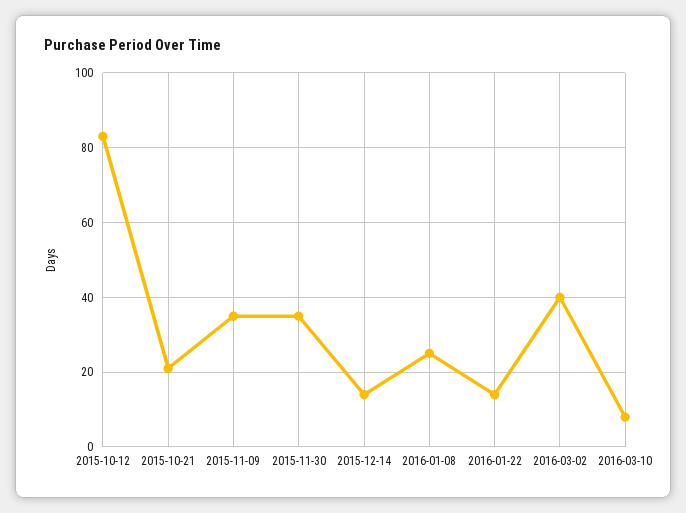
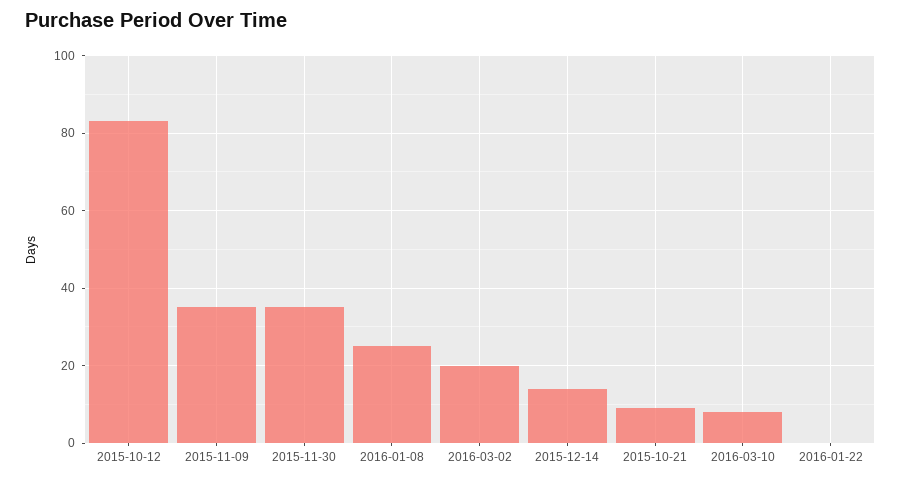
  {
    "2015-10-12": 85,
-   "2015-10-21": 20,
+   "2015-10-21": 10,
    "2015-11-09": 35,
    "2015-11-30": 35,
    "2015-12-14": 15,
    "2016-01-08": 25,
-   "2016-01-22": 15,
+   "2016-01-22": 0,
-   "2016-03-02": 40,
+   "2016-03-02": 20,
    "2016-03-10": 10
  }

